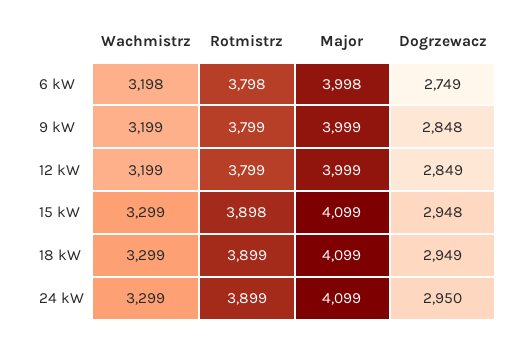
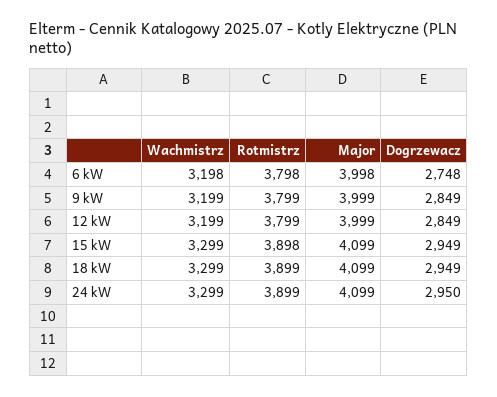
  {
    "Wachmistrz": {
      "6 kW": 3198,
      "9 kW": 3199,
      "12 kW": 3199,
      "15 kW": 3299,
      "18 kW": 3299,
      "24 kW": 3299
    },
    "Rotmistrz": {
      "6 kW": 3798,
      "9 kW": 3799,
      "12 kW": 3799,
      "15 kW": 3898,
      "18 kW": 3899,
      "24 kW": 3899
    },
    "Major": {
      "6 kW": 3998,
      "9 kW": 3999,
      "12 kW": 3999,
      "15 kW": 4099,
      "18 kW": 4099,
      "24 kW": 4099
    },
    "Dogrzewacz": {
-     "6 kW": 2749,
+     "6 kW": 2748,
-     "9 kW": 2848,
+     "9 kW": 2849,
      "12 kW": 2849,
-     "15 kW": 2948,
+     "15 kW": 2949,
      "18 kW": 2949,
      "24 kW": 2950
    }
  }

